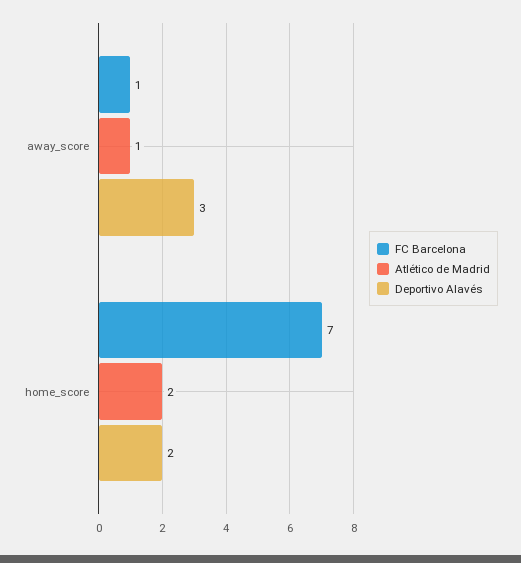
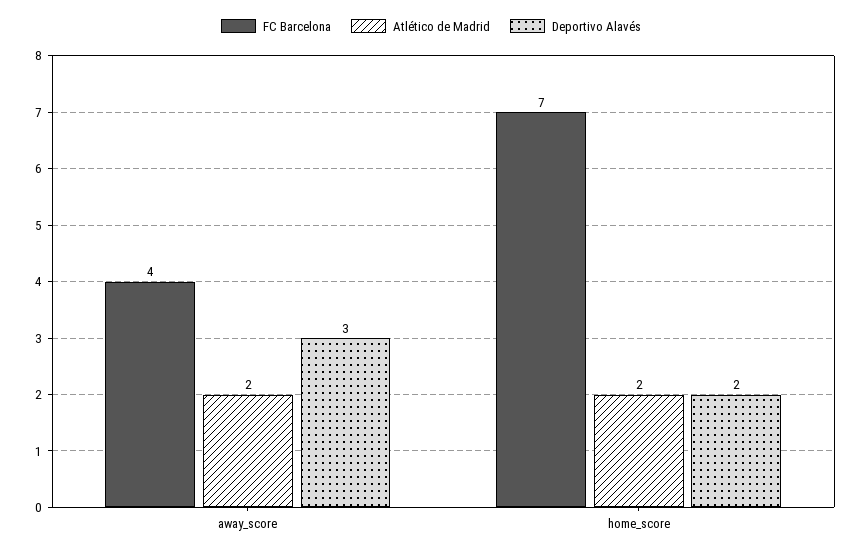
  {
    "FC Barcelona": {
-     "away_score": 1,
+     "away_score": 4,
      "home_score": 7
    },
    "Atlético de Madrid": {
-     "away_score": 1,
+     "away_score": 2,
      "home_score": 2
    },
    "Deportivo Alavés": {
      "away_score": 3,
      "home_score": 2
    }
  }

